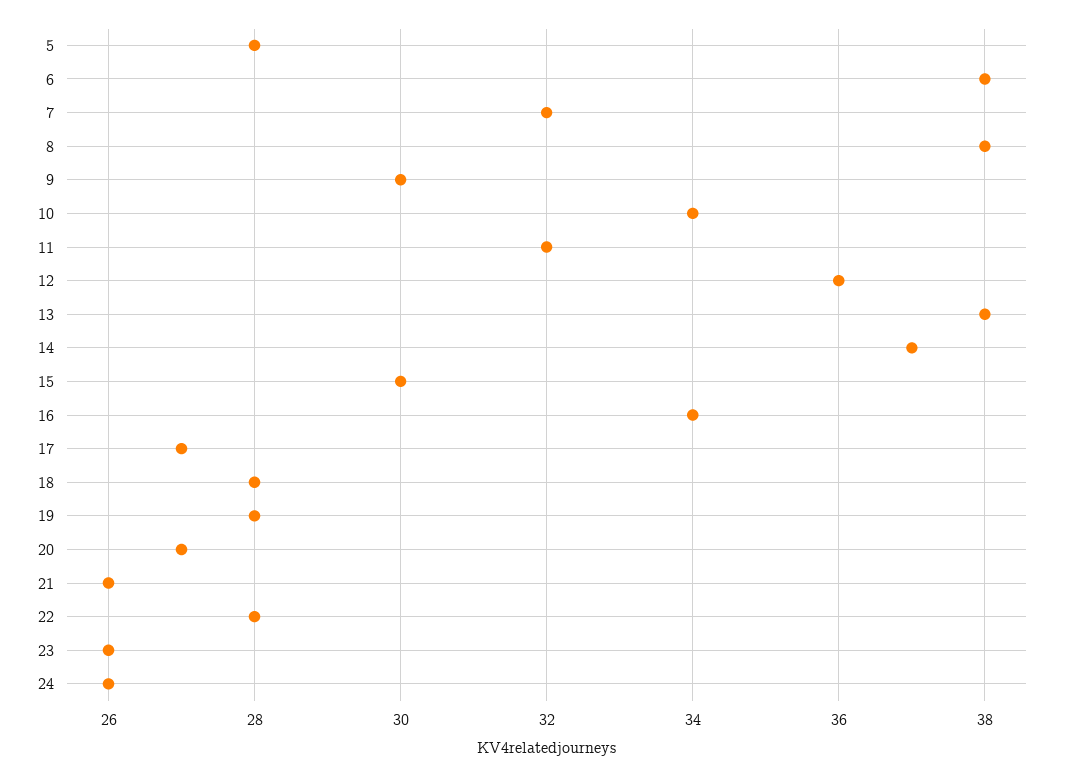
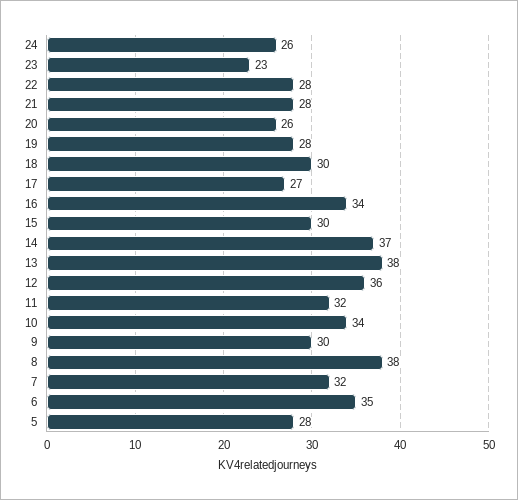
  {
    "5": 28,
-   "6": 38,
+   "6": 35,
    "7": 32,
    "8": 38,
    "9": 30,
    "10": 34,
    "11": 32,
    "12": 36,
    "13": 38,
    "14": 37,
    "15": 30,
    "16": 34,
    "17": 27,
-   "18": 28,
+   "18": 30,
    "19": 28,
-   "20": 27,
+   "20": 26,
-   "21": 26,
+   "21": 28,
    "22": 28,
-   "23": 26,
+   "23": 23,
    "24": 26
  }

